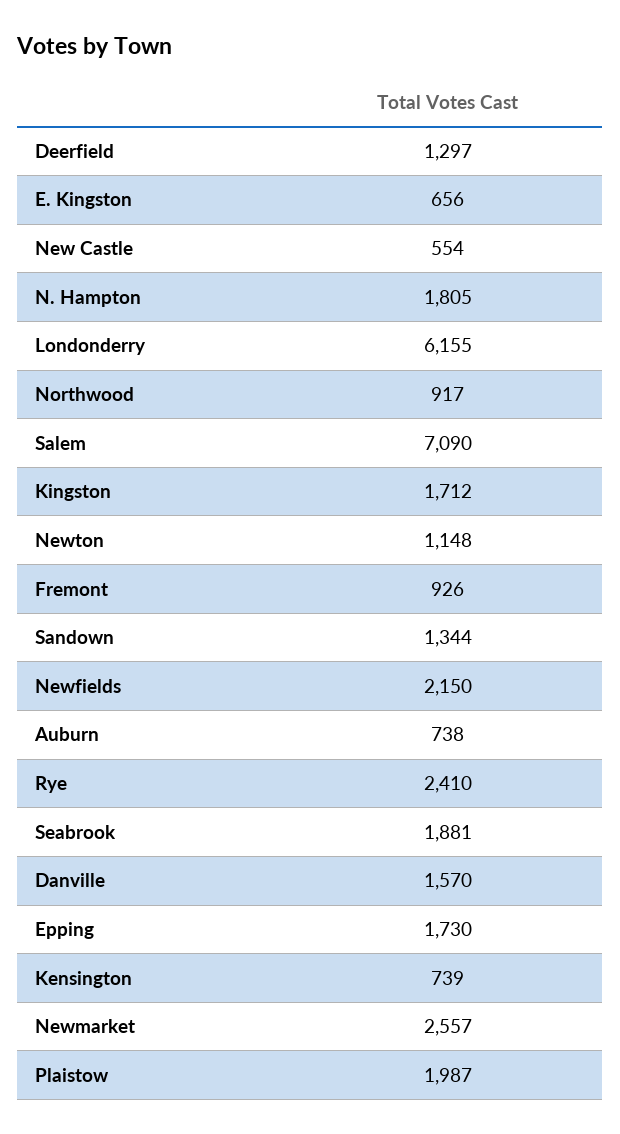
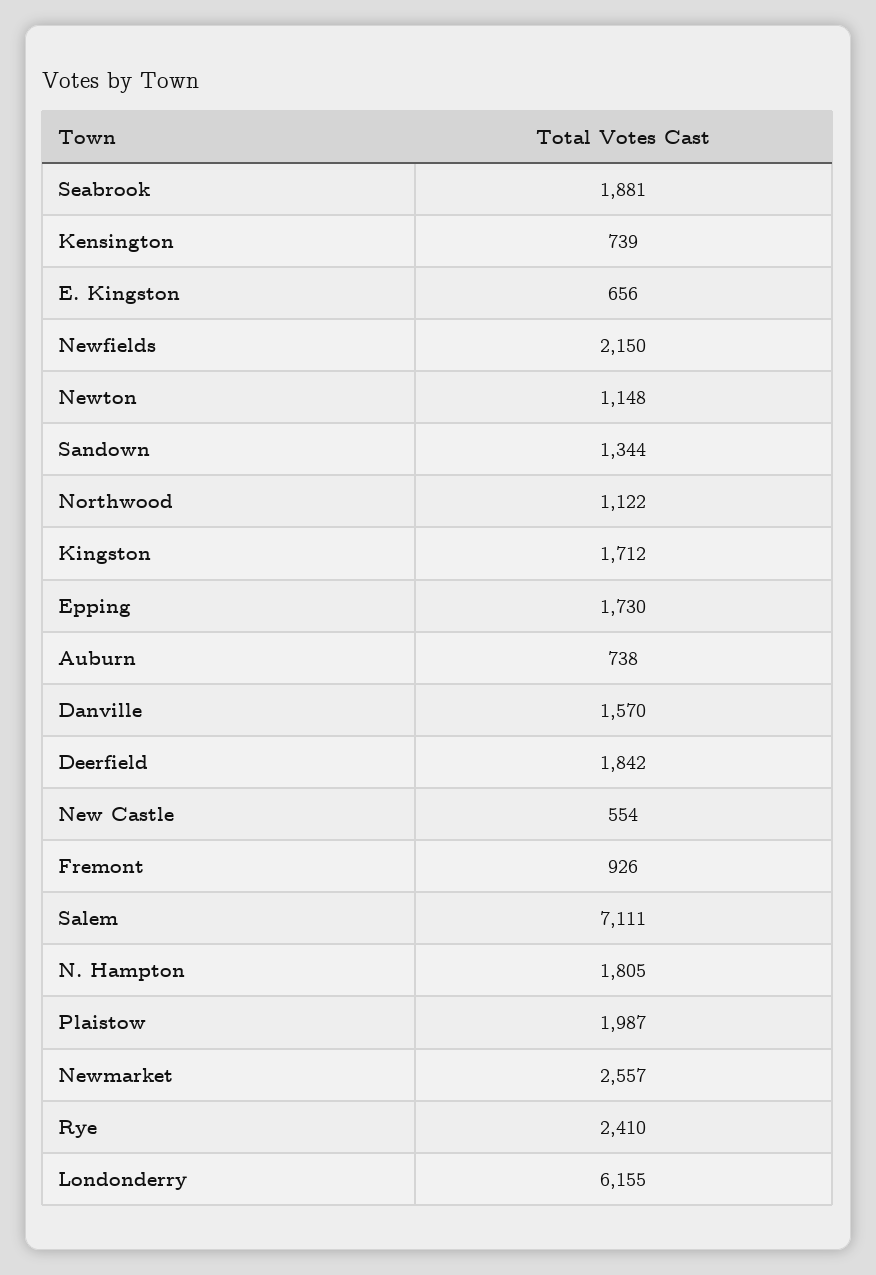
  {
-   "Deerfield": 1297,
+   "Deerfield": 1842,
    "E. Kingston": 656,
    "New Castle": 554,
    "N. Hampton": 1805,
    "Londonderry": 6155,
-   "Northwood": 917,
+   "Northwood": 1122,
-   "Salem": 7090,
+   "Salem": 7111,
    "Kingston": 1712,
    "Newton": 1148,
    "Fremont": 926,
    "Sandown": 1344,
    "Newfields": 2150,
    "Auburn": 738,
    "Rye": 2410,
    "Seabrook": 1881,
    "Danville": 1570,
    "Epping": 1730,
    "Kensington": 739,
    "Newmarket": 2557,
    "Plaistow": 1987
  }

